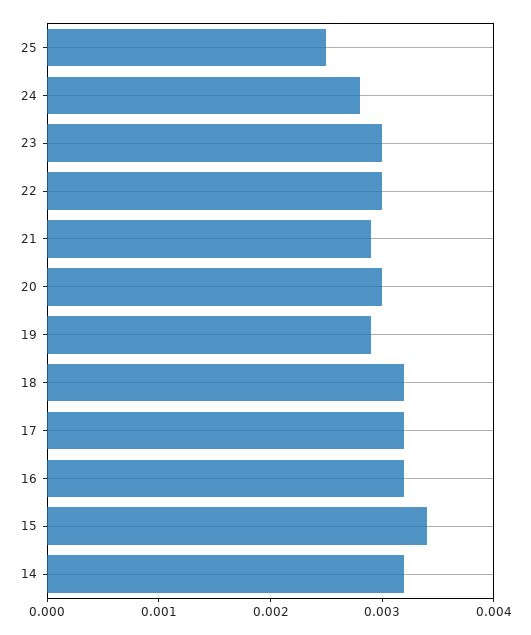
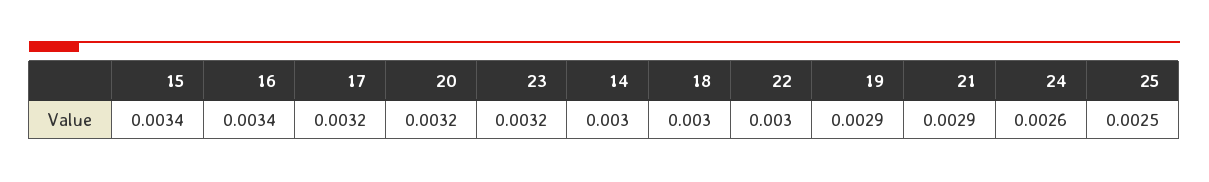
  {
    "25": 0.0025,
-   "24": 0.0028,
+   "24": 0.0026,
-   "23": 0.003,
+   "23": 0.0032,
    "22": 0.003,
    "21": 0.0029,
-   "20": 0.003,
+   "20": 0.0032,
    "19": 0.0029,
-   "18": 0.0032,
+   "18": 0.003,
    "17": 0.0032,
-   "16": 0.0032,
+   "16": 0.0034,
    "15": 0.0034,
-   "14": 0.0032
+   "14": 0.003
  }

